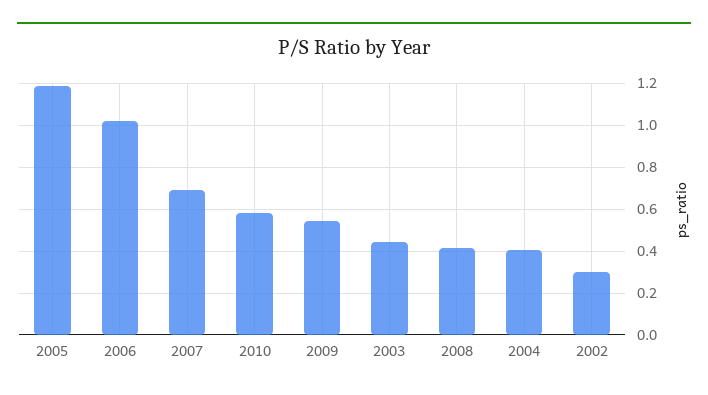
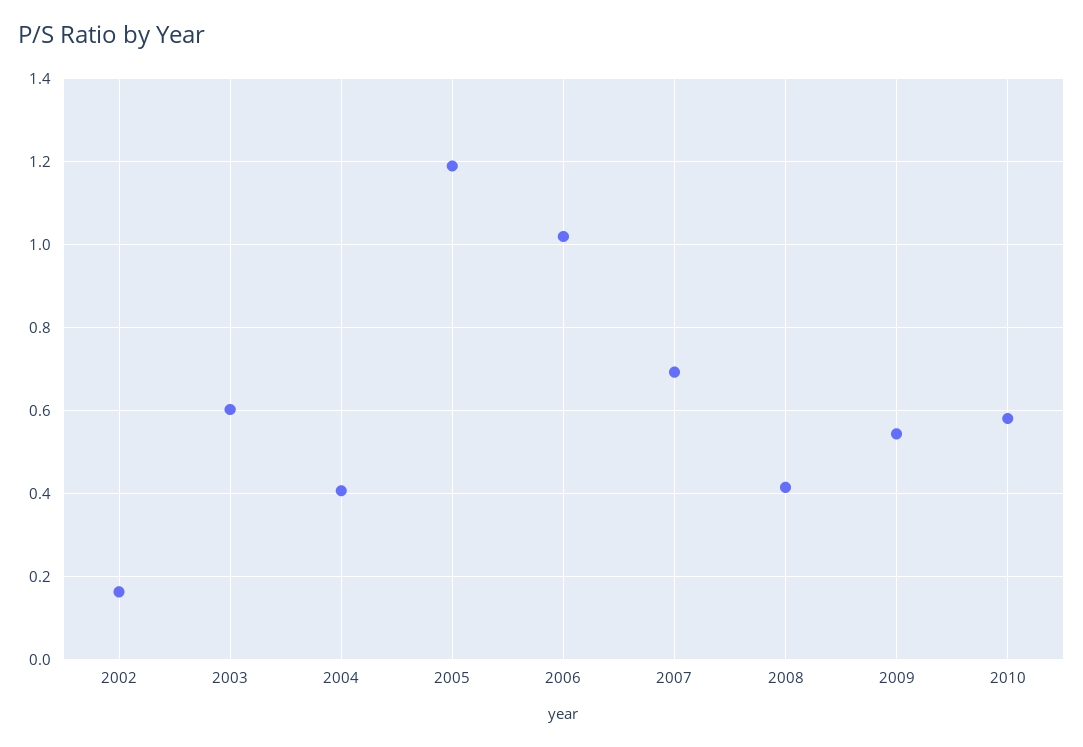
  {
    "2005": 1.2,
    "2006": 1.02,
    "2007": 0.7,
    "2010": 0.58,
    "2009": 0.54,
-   "2003": 0.45,
+   "2003": 0.6,
    "2008": 0.42,
    "2004": 0.4,
-   "2002": 0.3
+   "2002": 0.16
  }

